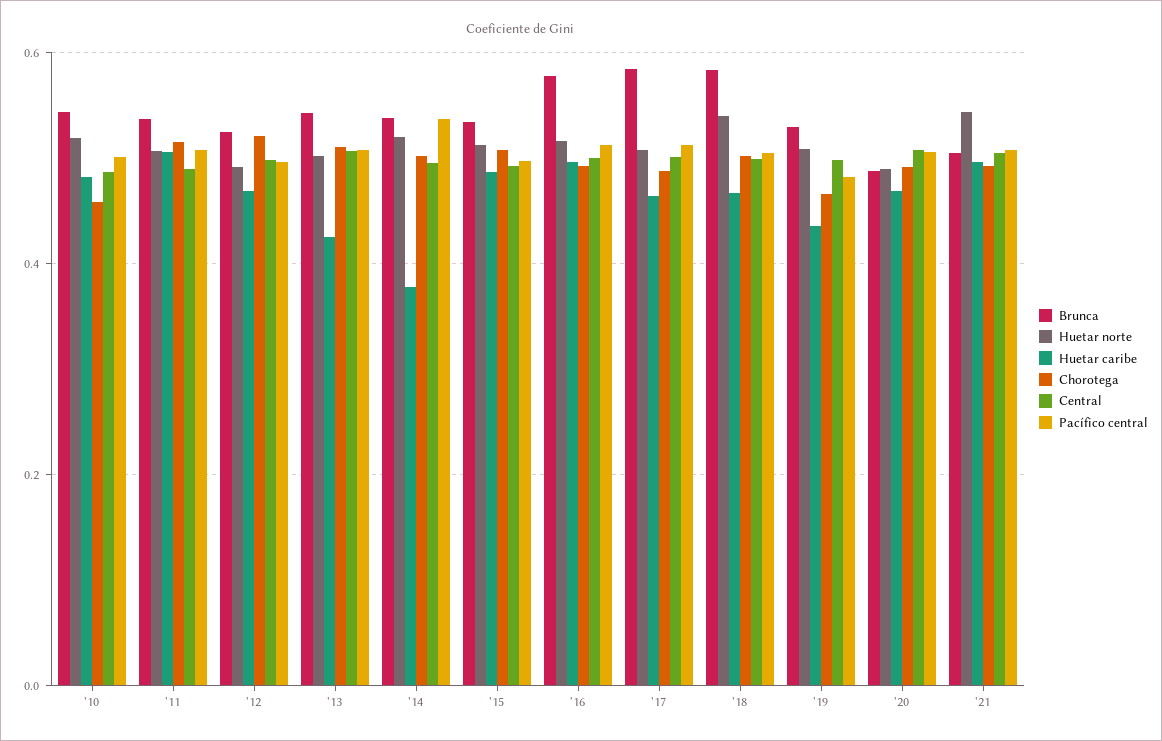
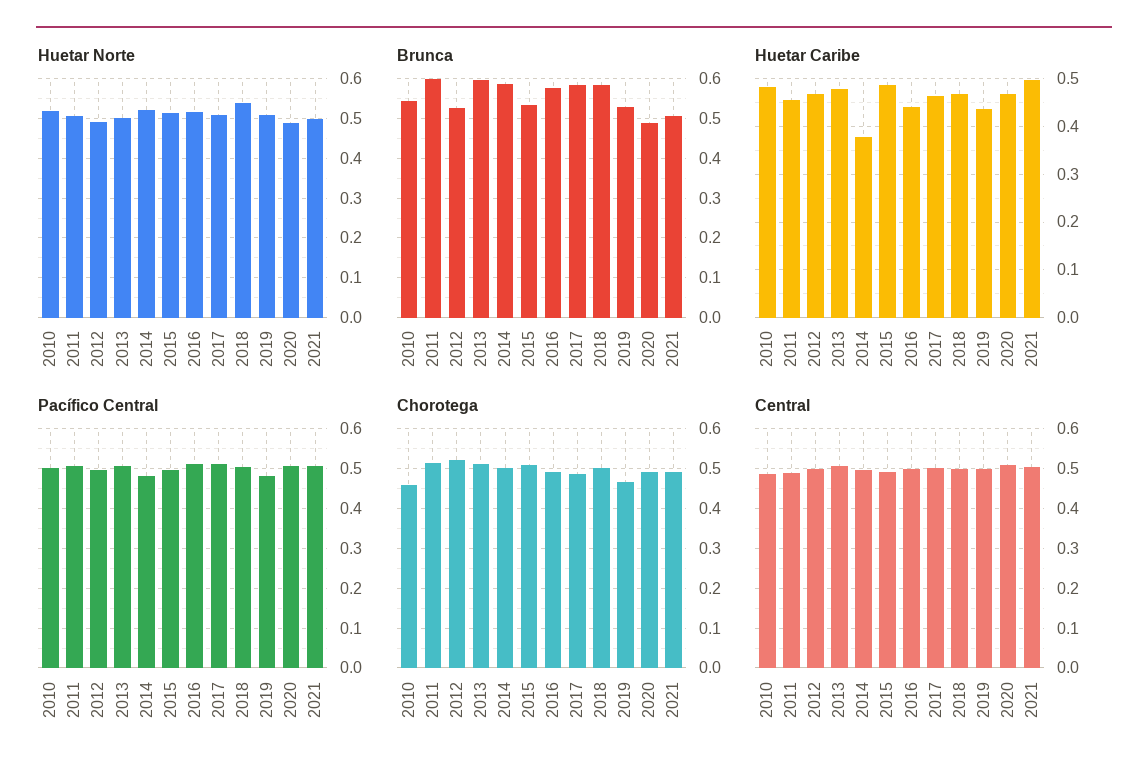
  {
    "Brunca": {
      "'10": 0.54,
-     "'11": 0.54,
+     "'11": 0.6,
      "'12": 0.52,
-     "'13": 0.54,
+     "'13": 0.6,
-     "'14": 0.54,
+     "'14": 0.58,
      "'15": 0.54,
      "'16": 0.58,
      "'17": 0.58,
      "'18": 0.58,
      "'19": 0.52,
      "'20": 0.48,
      "'21": 0.5
    },
    "Huetar norte": {
      "'10": 0.52,
      "'11": 0.5,
      "'12": 0.5,
      "'13": 0.5,
      "'14": 0.52,
      "'15": 0.52,
      "'16": 0.52,
      "'17": 0.5,
      "'18": 0.54,
      "'19": 0.5,
      "'20": 0.48,
-     "'21": 0.54
+     "'21": 0.5
    },
    "Huetar caribe": {
      "'10": 0.48,
-     "'11": 0.5,
+     "'11": 0.46,
      "'12": 0.46,
-     "'13": 0.42,
+     "'13": 0.48,
      "'14": 0.38,
      "'15": 0.48,
-     "'16": 0.5,
+     "'16": 0.44,
      "'17": 0.46,
      "'18": 0.46,
      "'19": 0.44,
      "'20": 0.46,
      "'21": 0.5
    },
    "Chorotega": {
      "'10": 0.46,
      "'11": 0.52,
      "'12": 0.52,
      "'13": 0.52,
      "'14": 0.5,
      "'15": 0.5,
      "'16": 0.5,
      "'17": 0.48,
      "'18": 0.5,
      "'19": 0.46,
      "'20": 0.5,
      "'21": 0.5
    },
    "Central": {
      "'10": 0.48,
      "'11": 0.48,
      "'12": 0.5,
      "'13": 0.5,
      "'14": 0.5,
      "'15": 0.5,
      "'16": 0.5,
      "'17": 0.5,
      "'18": 0.5,
      "'19": 0.5,
      "'20": 0.5,
      "'21": 0.5
    },
    "Pacífico central": {
      "'10": 0.5,
      "'11": 0.5,
      "'12": 0.5,
      "'13": 0.5,
-     "'14": 0.54,
+     "'14": 0.48,
      "'15": 0.5,
      "'16": 0.52,
      "'17": 0.52,
      "'18": 0.5,
      "'19": 0.48,
      "'20": 0.5,
      "'21": 0.5
    }
  }

